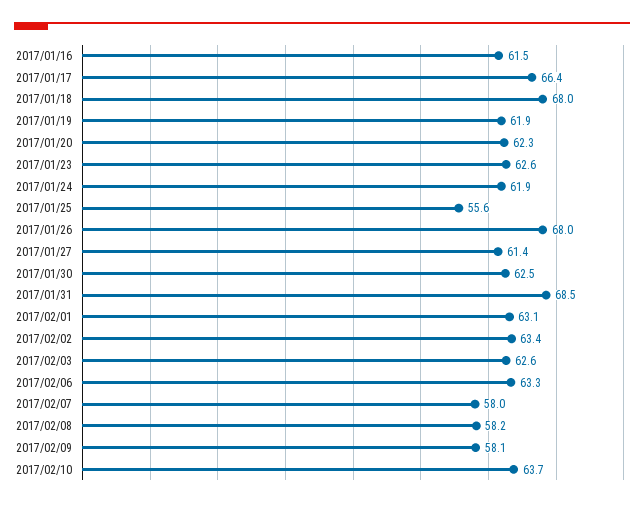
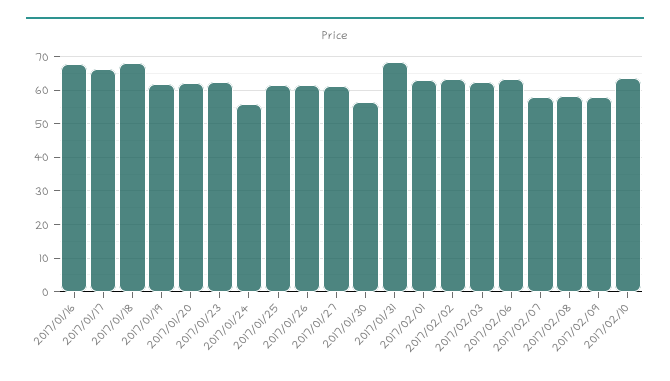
  {
-   "2017/01/16": 61.5,
+   "2017/01/16": 68,
    "2017/01/17": 66.4,
    "2017/01/18": 68,
    "2017/01/19": 61.9,
    "2017/01/20": 62.3,
    "2017/01/23": 62.6,
-   "2017/01/24": 61.9,
+   "2017/01/24": 56,
-   "2017/01/25": 55.6,
+   "2017/01/25": 62,
-   "2017/01/26": 68,
+   "2017/01/26": 62,
    "2017/01/27": 61.4,
-   "2017/01/30": 62.5,
+   "2017/01/30": 56,
    "2017/01/31": 68.5,
    "2017/02/01": 63.1,
    "2017/02/02": 63.4,
    "2017/02/03": 62.6,
    "2017/02/06": 63.3,
    "2017/02/07": 58,
    "2017/02/08": 58.2,
    "2017/02/09": 58.1,
    "2017/02/10": 63.7
  }

